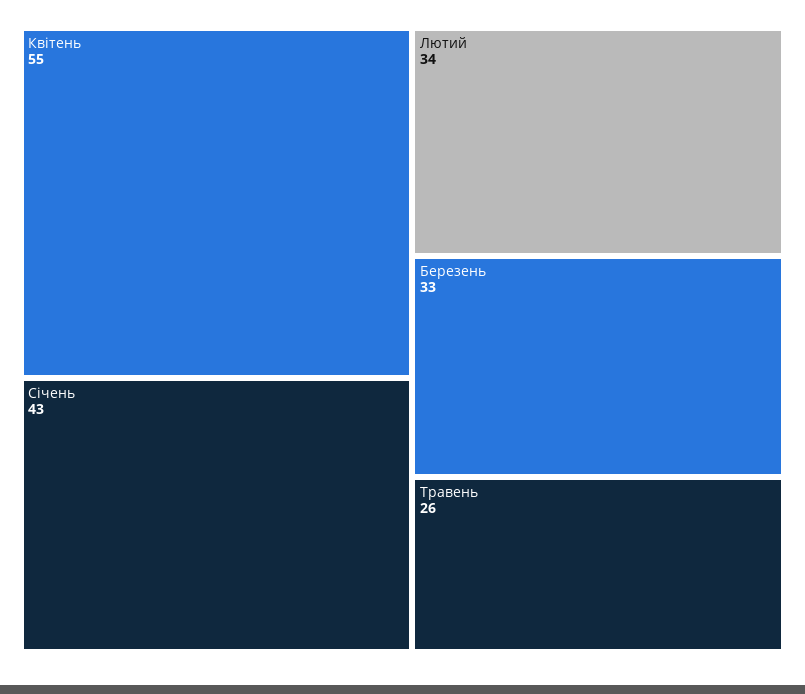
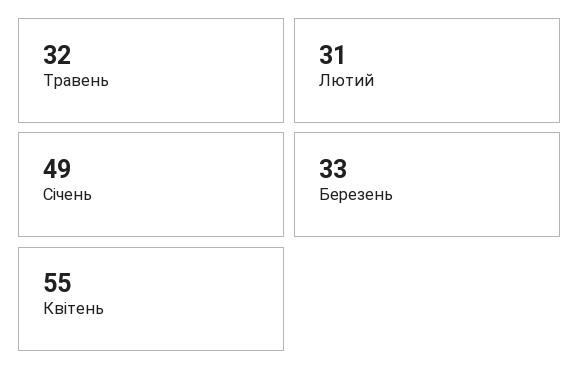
  {
    "Квітень": 55,
-   "Січень": 43,
+   "Січень": 49,
-   "Лютий": 34,
+   "Лютий": 31,
    "Березень": 33,
-   "Травень": 26
+   "Травень": 32
  }

